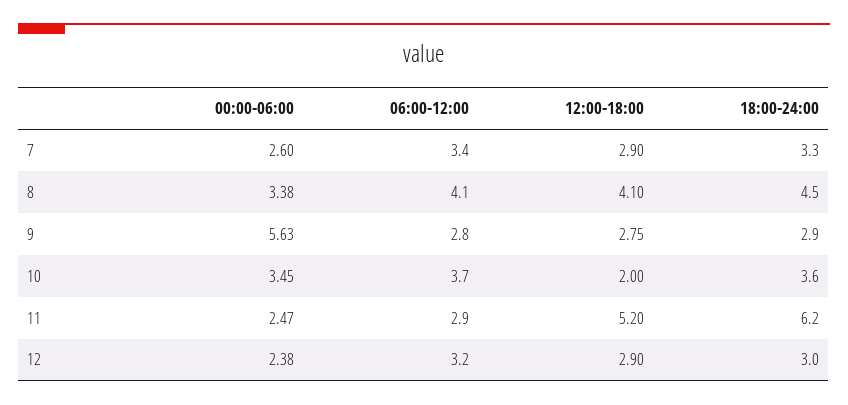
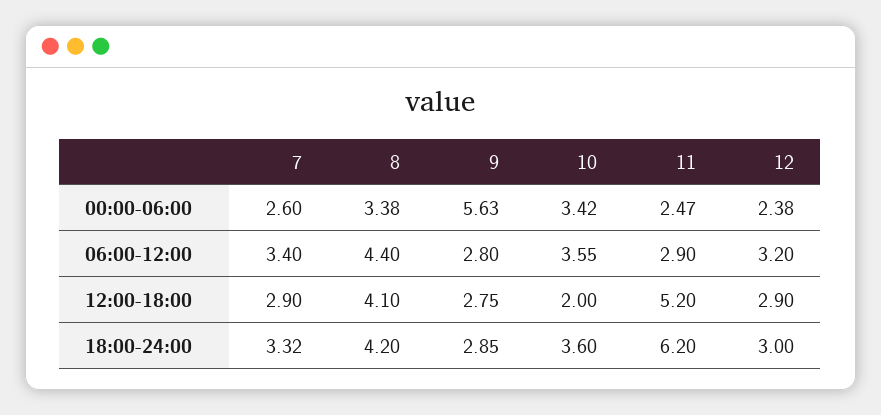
  {
    "00:00-06:00": {
      "7": 2.6,
      "8": 3.38,
      "9": 5.63,
-     "10": 3.45,
+     "10": 3.42,
      "11": 2.47,
      "12": 2.38
    },
    "06:00-12:00": {
      "7": 3.4,
-     "8": 4.1,
+     "8": 4.4,
      "9": 2.8,
-     "10": 3.7,
+     "10": 3.55,
      "11": 2.9,
      "12": 3.2
    },
    "12:00-18:00": {
      "7": 2.9,
      "8": 4.1,
      "9": 2.75,
      "10": 2,
      "11": 5.2,
      "12": 2.9
    },
    "18:00-24:00": {
-     "7": 3.3,
+     "7": 3.32,
-     "8": 4.5,
+     "8": 4.2,
-     "9": 2.9,
+     "9": 2.85,
      "10": 3.6,
      "11": 6.2,
      "12": 3
    }
  }

